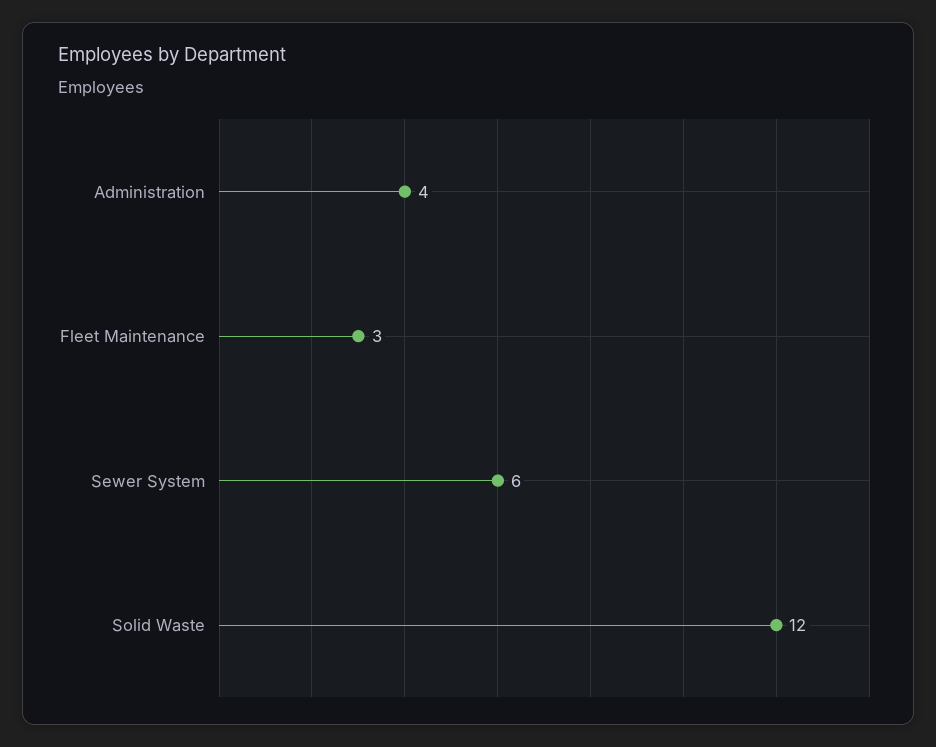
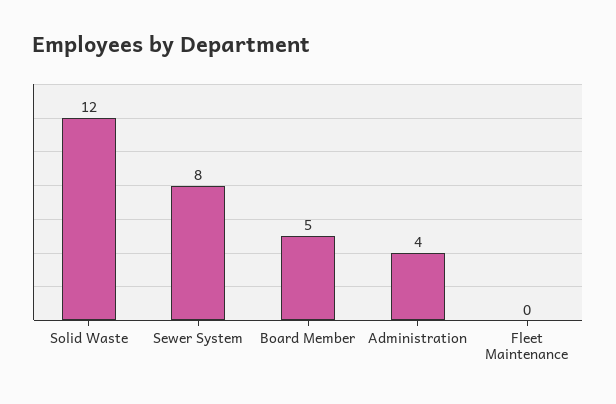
  {
    "Administration": 4,
-   "Fleet Maintenance": 3,
+   "Fleet Maintenance": 0,
-   "Sewer System": 6,
+   "Sewer System": 8,
-   "Solid Waste": 12
+   "Solid Waste": 12,
+   "Board Member": 5
  }

